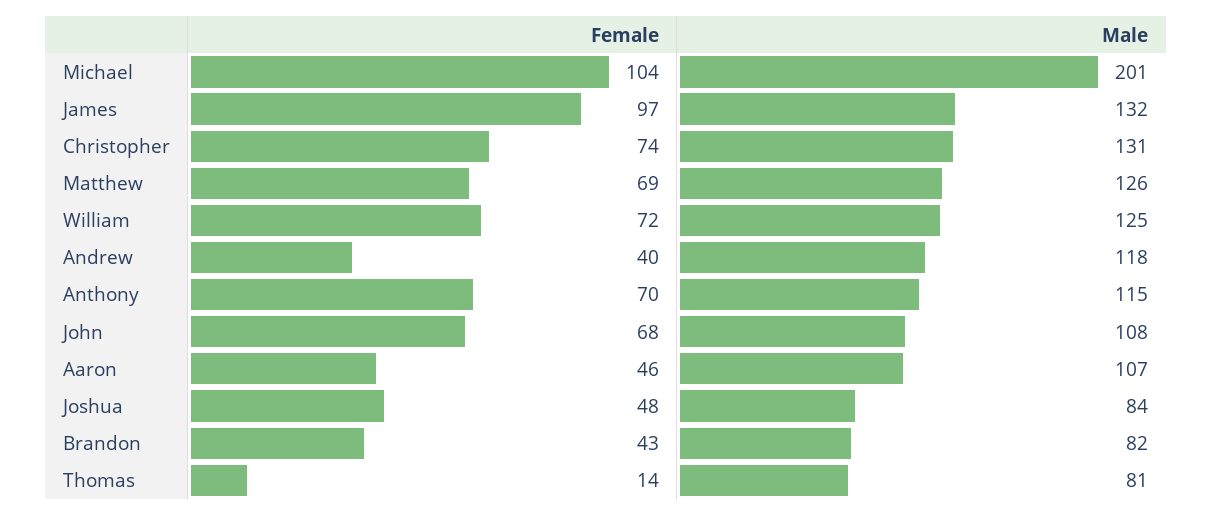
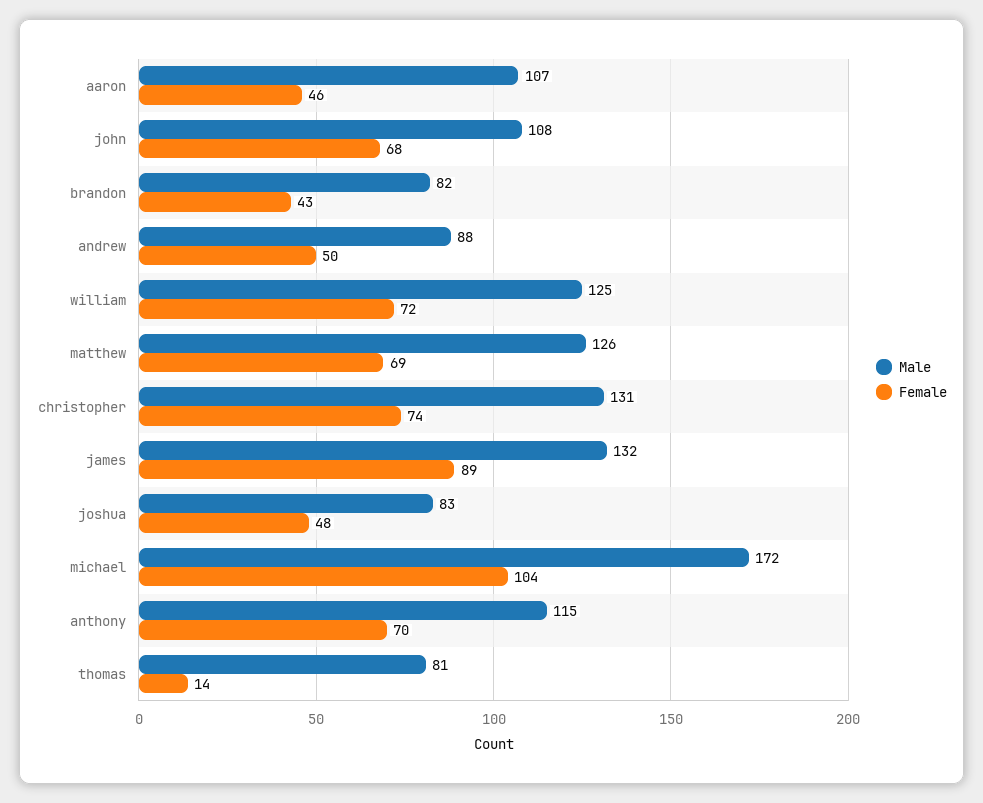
  {
    "Female": {
      "Michael": 104,
-     "James": 97,
+     "James": 89,
      "Christopher": 74,
      "Matthew": 69,
      "William": 72,
-     "Andrew": 40,
+     "Andrew": 50,
      "Anthony": 70,
      "John": 68,
      "Aaron": 46,
      "Joshua": 48,
      "Brandon": 43,
      "Thomas": 14
    },
    "Male": {
-     "Michael": 201,
+     "Michael": 172,
      "James": 132,
      "Christopher": 131,
      "Matthew": 126,
      "William": 125,
-     "Andrew": 118,
+     "Andrew": 88,
      "Anthony": 115,
      "John": 108,
      "Aaron": 107,
-     "Joshua": 84,
+     "Joshua": 83,
      "Brandon": 82,
      "Thomas": 81
    }
  }

